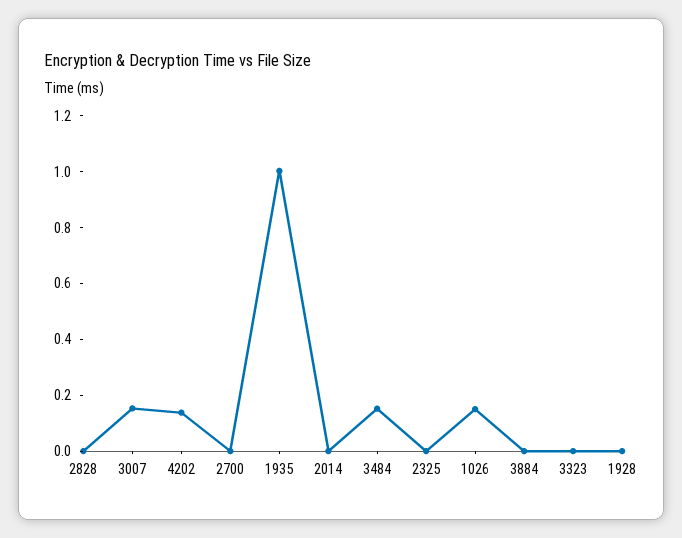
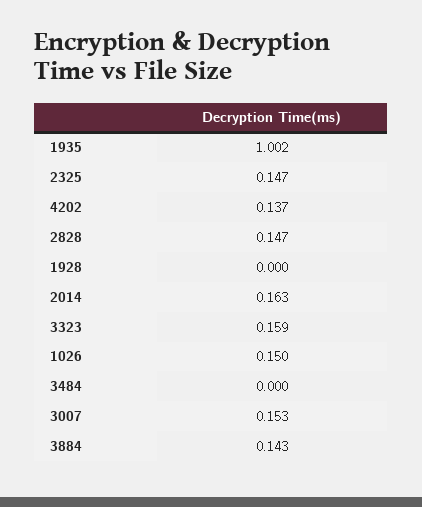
  {
-   "2828": 0,
+   "2828": 0.147,
    "3007": 0.153,
    "4202": 0.137,
-   "2700": 0,
    "1935": 1.002,
-   "2014": 0,
+   "2014": 0.163,
-   "3484": 0.15,
+   "3484": 0,
-   "2325": 0,
+   "2325": 0.147,
    "1026": 0.15,
-   "3884": 0,
+   "3884": 0.143,
-   "3323": 0,
+   "3323": 0.159,
    "1928": 0
  }

